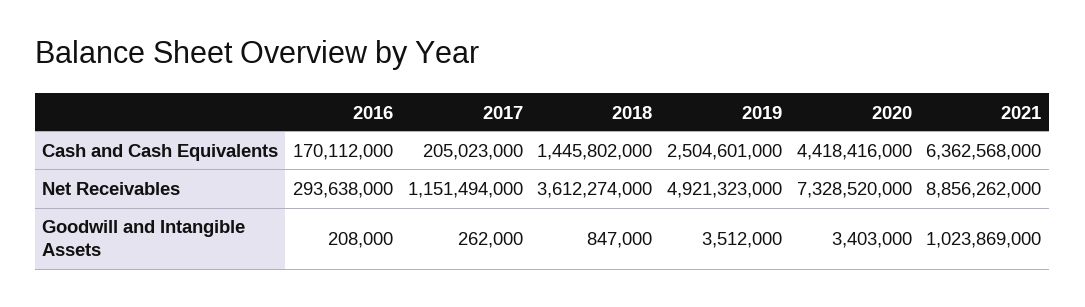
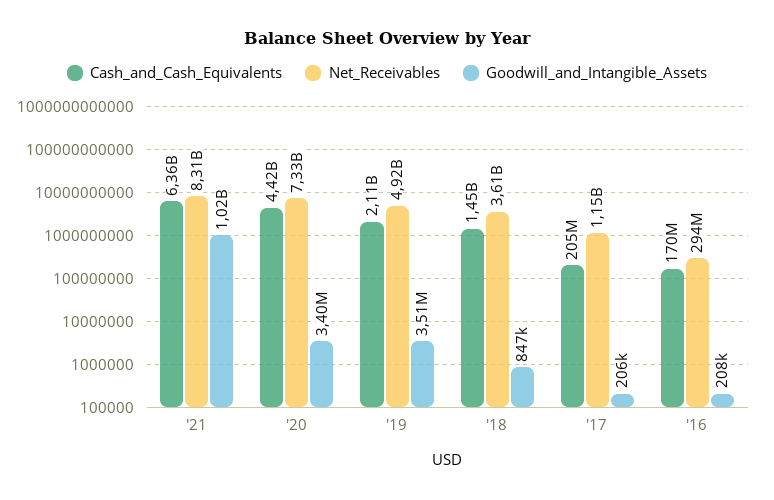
  {
    "Cash and Cash Equivalents": {
      "2016": 170112000,
      "2017": 205023000,
      "2018": 1445802000,
-     "2019": 2504601000,
+     "2019": 2110000000,
      "2020": 4418416000,
      "2021": 6362568000
    },
    "Net Receivables": {
      "2016": 293638000,
      "2017": 1151494000,
      "2018": 3612274000,
      "2019": 4921323000,
      "2020": 7328520000,
-     "2021": 8856262000
+     "2021": 8310000000
    },
    "Goodwill and Intangible Assets": {
      "2016": 208000,
-     "2017": 262000,
+     "2017": 206000,
      "2018": 847000,
      "2019": 3512000,
      "2020": 3403000,
      "2021": 1023869000
    }
  }

